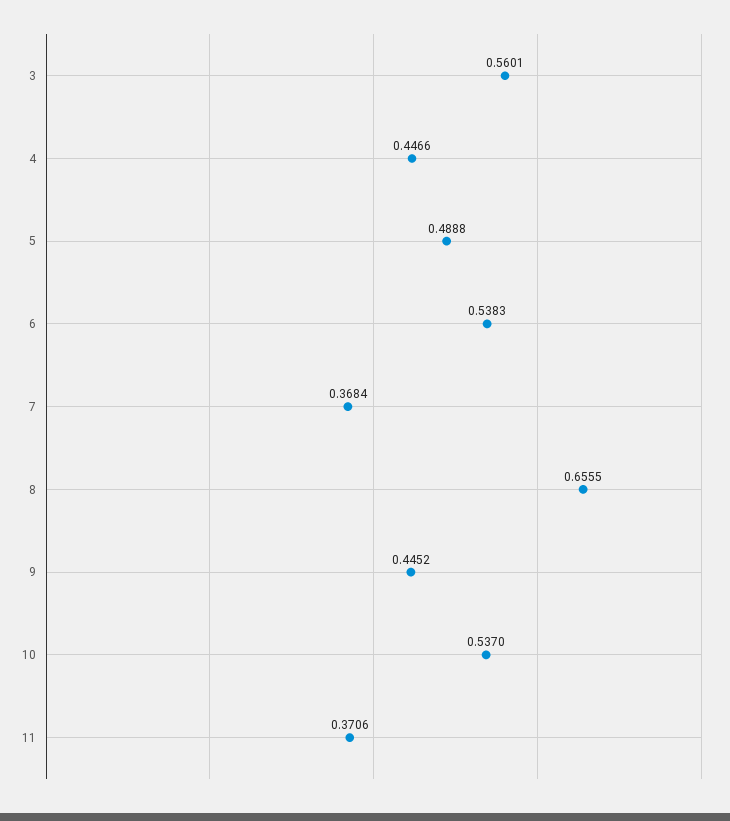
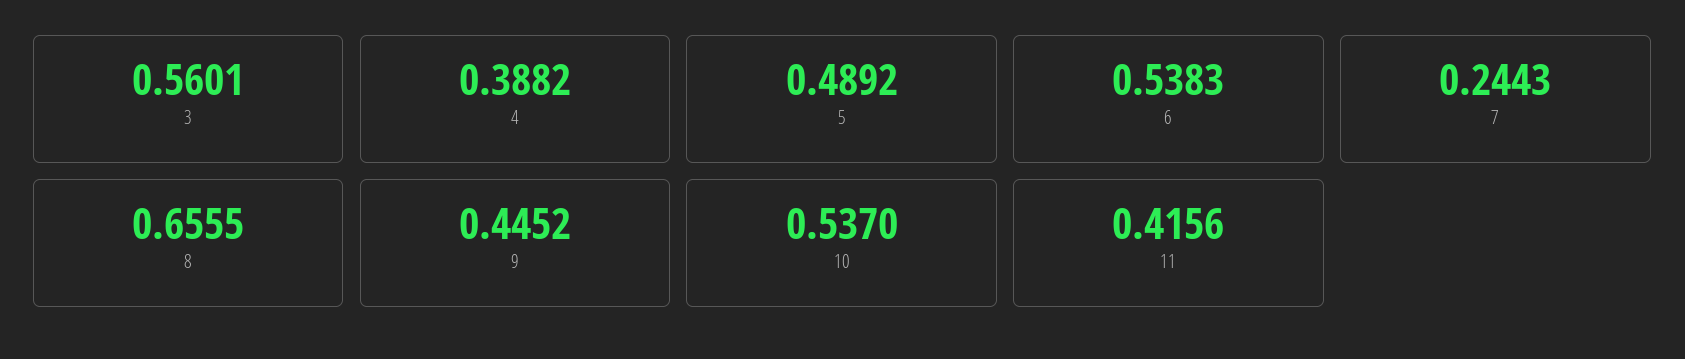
  {
    "3": 0.5601,
-   "4": 0.4466,
+   "4": 0.3882,
-   "5": 0.4888,
+   "5": 0.4892,
    "6": 0.5383,
-   "7": 0.3684,
+   "7": 0.2443,
    "8": 0.6555,
    "9": 0.4452,
    "10": 0.537,
-   "11": 0.3706
+   "11": 0.4156
  }

